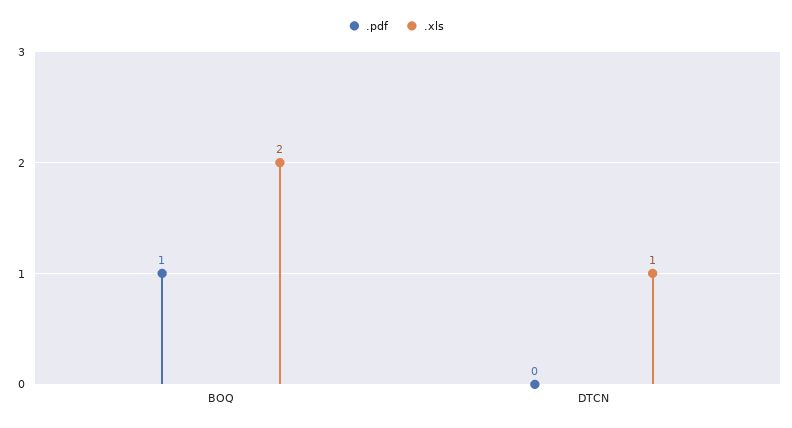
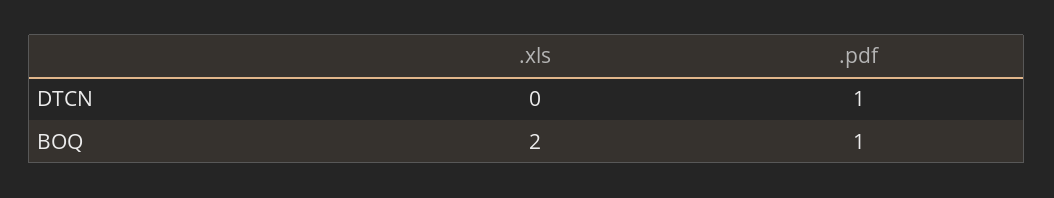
  {
    ".pdf": {
      "BOQ": 1,
-     "DTCN": 0
+     "DTCN": 1
    },
    ".xls": {
      "BOQ": 2,
-     "DTCN": 1
+     "DTCN": 0
    }
  }

